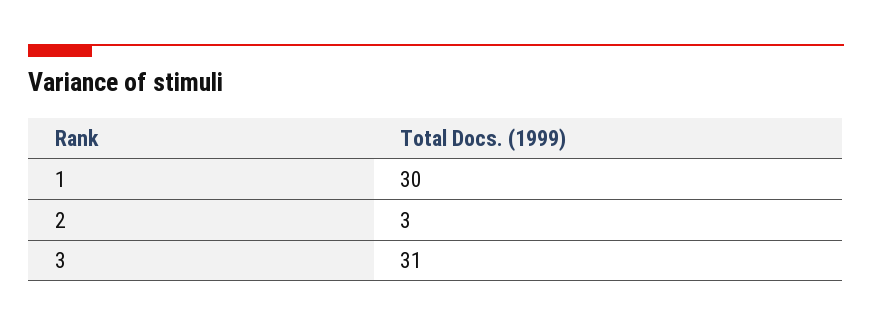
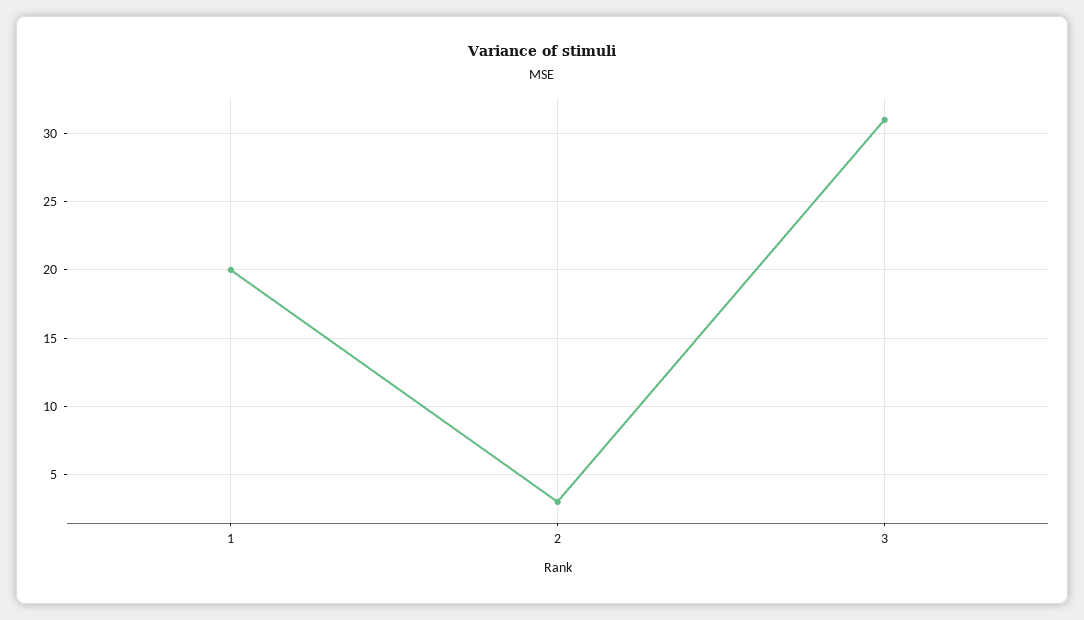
  {
-   "1": 30,
+   "1": 20,
    "2": 3,
    "3": 31
  }

